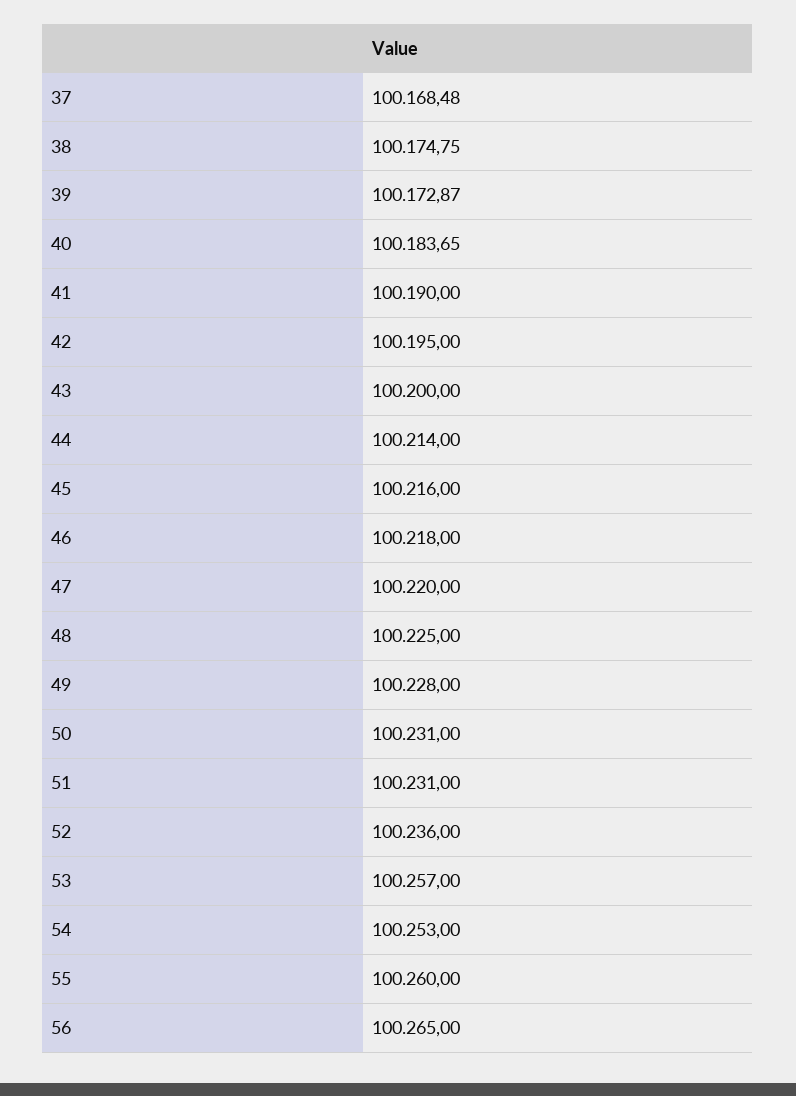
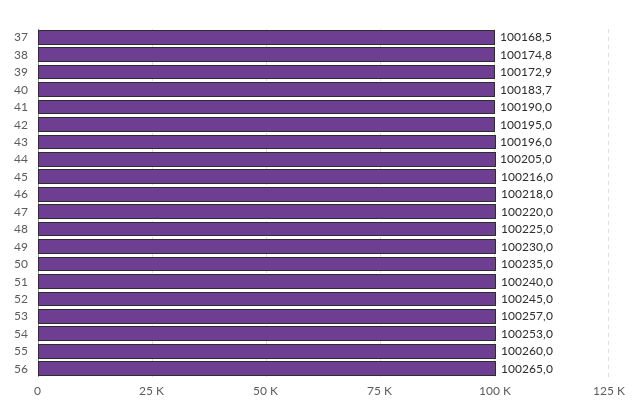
  {
    "37": 100168.48,
    "38": 100174.75,
    "39": 100172.87,
    "40": 100183.65,
    "41": 100190,
    "42": 100195,
-   "43": 100200,
+   "43": 100196,
-   "44": 100214,
+   "44": 100205,
    "45": 100216,
    "46": 100218,
    "47": 100220,
    "48": 100225,
-   "49": 100228,
+   "49": 100230,
-   "50": 100231,
+   "50": 100235,
-   "51": 100231,
+   "51": 100240,
-   "52": 100236,
+   "52": 100245,
    "53": 100257,
    "54": 100253,
    "55": 100260,
    "56": 100265
  }

